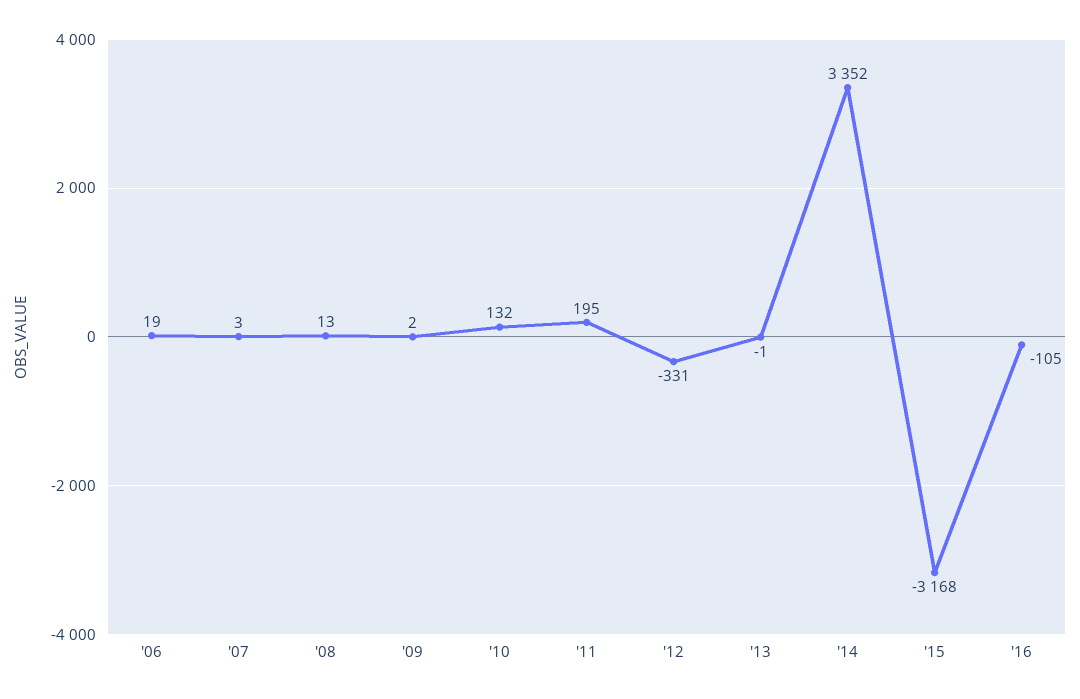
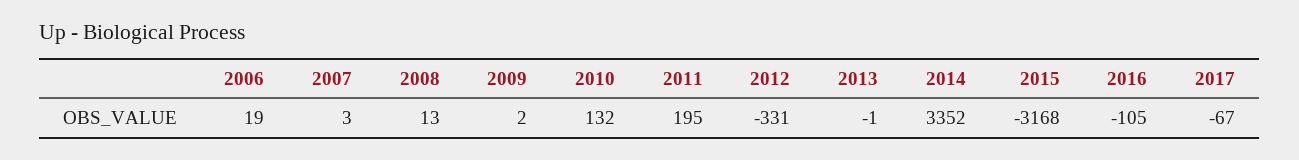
  {
    "'06": 19,
    "'07": 3,
    "'08": 13,
    "'09": 2,
    "'10": 132,
    "'11": 195,
    "'12": -331,
    "'13": -1,
    "'14": 3352,
    "'15": -3168,
-   "'16": -105
+   "'16": -105,
+   "2017": -67
  }

